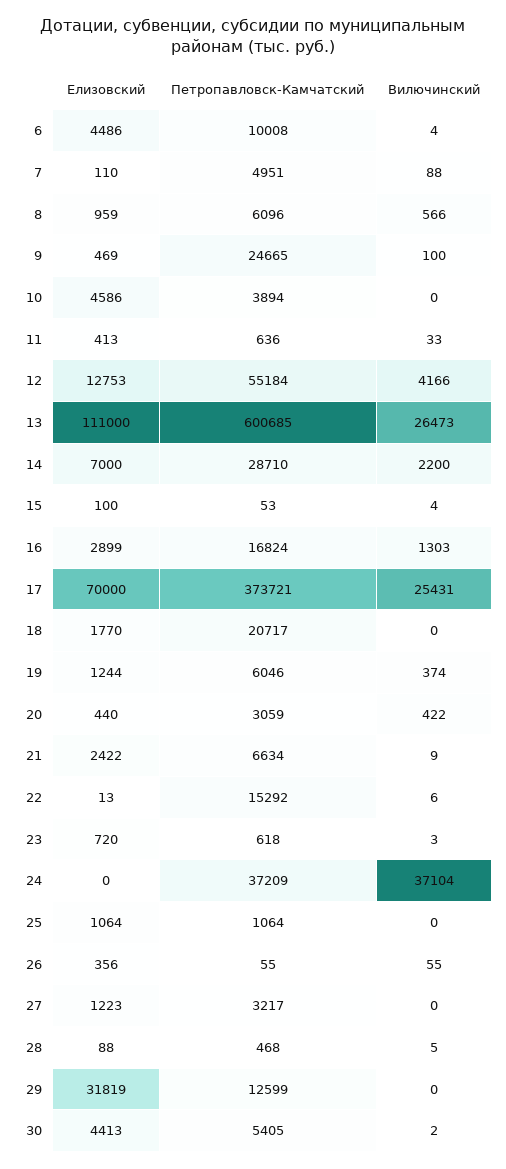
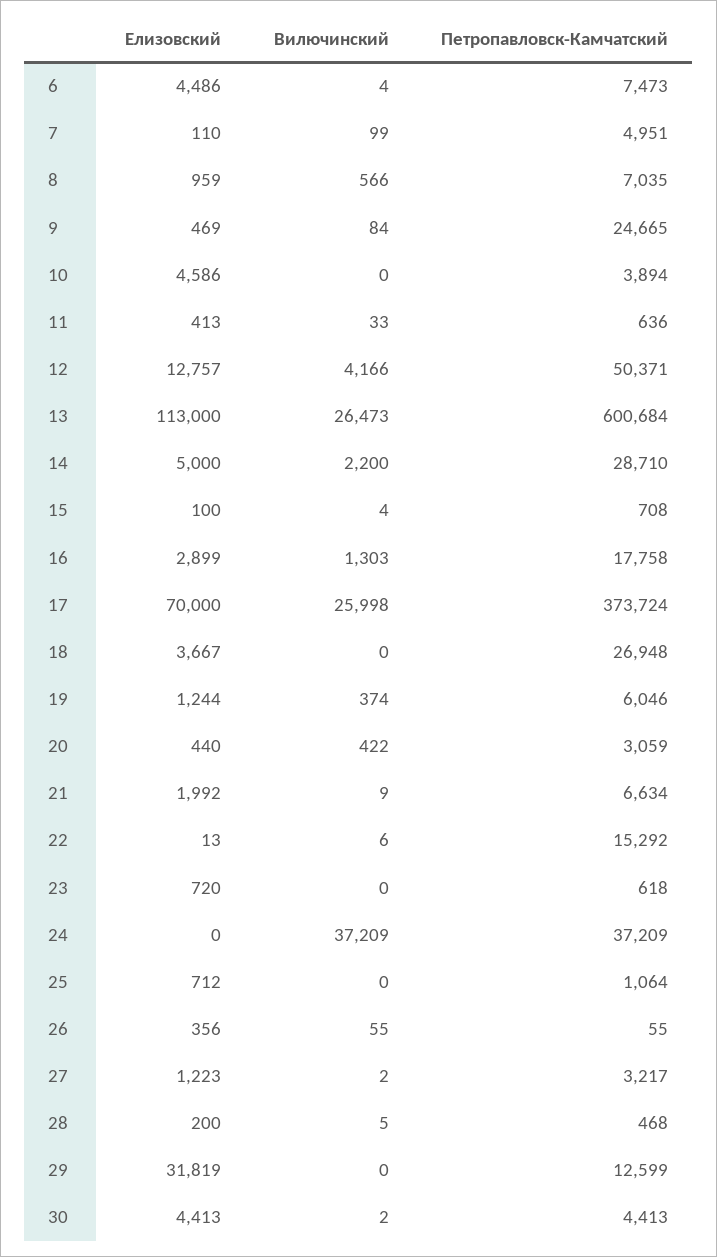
  {
    "Елизовский": {
      "6": 4486,
      "7": 110,
      "8": 959,
      "9": 469,
      "10": 4586,
      "11": 413,
-     "12": 12753,
+     "12": 12757,
-     "13": 111000,
+     "13": 113000,
-     "14": 7000,
+     "14": 5000,
      "15": 100,
      "16": 2899,
      "17": 70000,
-     "18": 1770,
+     "18": 3667,
      "19": 1244,
      "20": 440,
-     "21": 2422,
+     "21": 1992,
      "22": 13,
      "23": 720,
      "24": 0,
-     "25": 1064,
+     "25": 712,
      "26": 356,
      "27": 1223,
-     "28": 88,
+     "28": 200,
      "29": 31819,
      "30": 4413
    },
    "Петропавловск-Камчатский": {
-     "6": 10008,
+     "6": 7473,
      "7": 4951,
-     "8": 6096,
+     "8": 7035,
      "9": 24665,
      "10": 3894,
      "11": 636,
-     "12": 55184,
+     "12": 50371,
-     "13": 600685,
+     "13": 600684,
      "14": 28710,
-     "15": 53,
+     "15": 708,
-     "16": 16824,
+     "16": 17758,
-     "17": 373721,
+     "17": 373724,
-     "18": 20717,
+     "18": 26948,
      "19": 6046,
      "20": 3059,
      "21": 6634,
      "22": 15292,
      "23": 618,
      "24": 37209,
      "25": 1064,
      "26": 55,
      "27": 3217,
      "28": 468,
      "29": 12599,
-     "30": 5405
+     "30": 4413
    },
    "Вилючинский": {
      "6": 4,
-     "7": 88,
+     "7": 99,
      "8": 566,
-     "9": 100,
+     "9": 84,
      "10": 0,
      "11": 33,
      "12": 4166,
      "13": 26473,
      "14": 2200,
      "15": 4,
      "16": 1303,
-     "17": 25431,
+     "17": 25998,
      "18": 0,
      "19": 374,
      "20": 422,
      "21": 9,
      "22": 6,
-     "23": 3,
+     "23": 0,
-     "24": 37104,
+     "24": 37209,
      "25": 0,
      "26": 55,
-     "27": 0,
+     "27": 2,
      "28": 5,
      "29": 0,
      "30": 2
    }
  }

